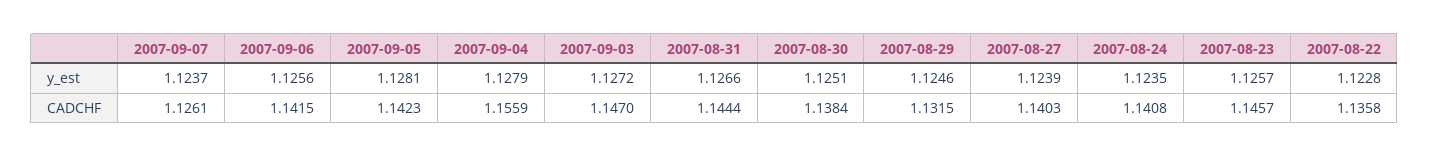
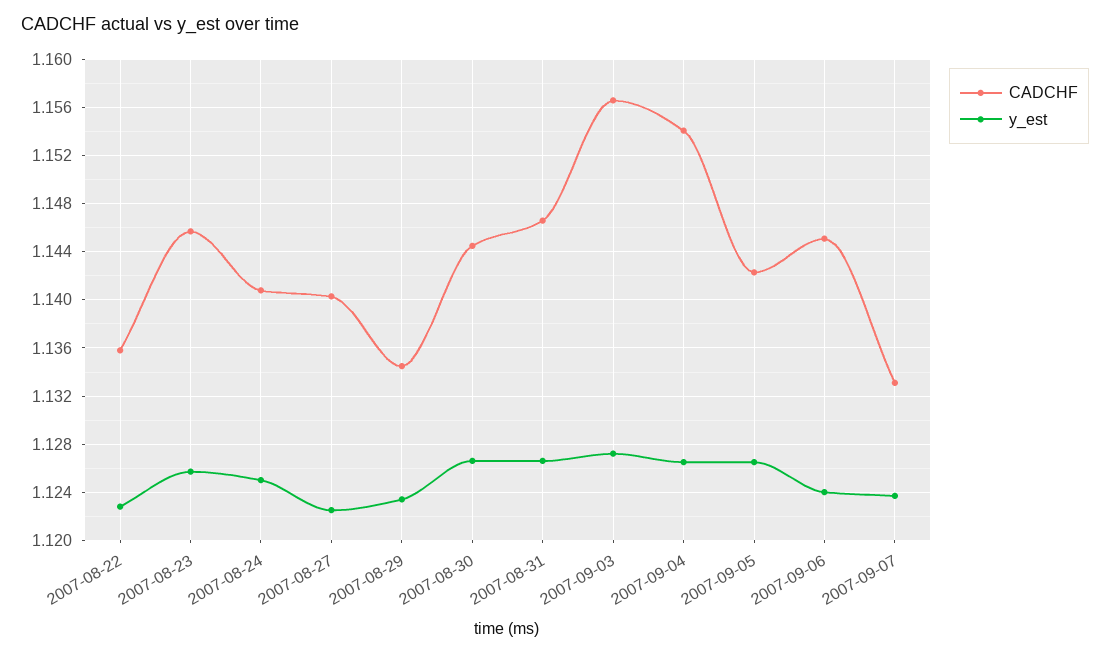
  {
    "y_est": {
      "2007-09-07": 1.1237,
-     "2007-09-06": 1.1256,
+     "2007-09-06": 1.124,
-     "2007-09-05": 1.1281,
+     "2007-09-05": 1.1265,
-     "2007-09-04": 1.1279,
+     "2007-09-04": 1.1265,
      "2007-09-03": 1.1272,
      "2007-08-31": 1.1266,
-     "2007-08-30": 1.1251,
+     "2007-08-30": 1.1265,
-     "2007-08-29": 1.1246,
+     "2007-08-29": 1.1235,
-     "2007-08-27": 1.1239,
+     "2007-08-27": 1.1225,
-     "2007-08-24": 1.1235,
+     "2007-08-24": 1.125,
      "2007-08-23": 1.1257,
      "2007-08-22": 1.1228
    },
    "CADCHF": {
-     "2007-09-07": 1.1261,
+     "2007-09-07": 1.133,
-     "2007-09-06": 1.1415,
+     "2007-09-06": 1.145,
      "2007-09-05": 1.1423,
-     "2007-09-04": 1.1559,
+     "2007-09-04": 1.154,
-     "2007-09-03": 1.147,
+     "2007-09-03": 1.1565,
-     "2007-08-31": 1.1444,
+     "2007-08-31": 1.1465,
-     "2007-08-30": 1.1384,
+     "2007-08-30": 1.1445,
-     "2007-08-29": 1.1315,
+     "2007-08-29": 1.1345,
      "2007-08-27": 1.1403,
      "2007-08-24": 1.1408,
      "2007-08-23": 1.1457,
      "2007-08-22": 1.1358
    }
  }

